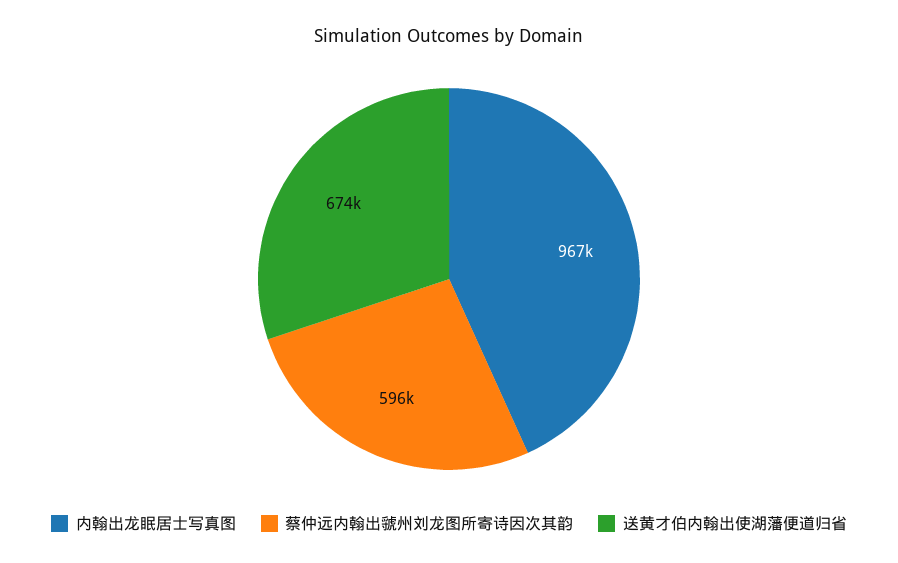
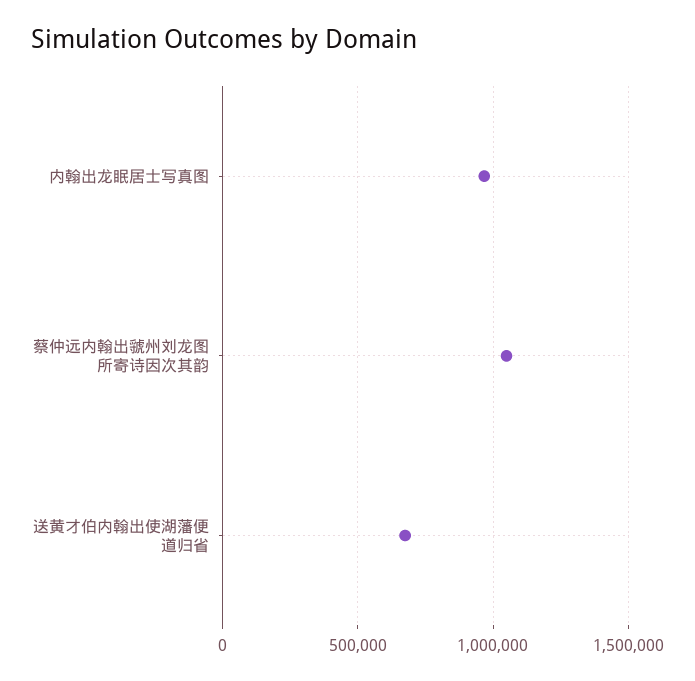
  {
    "内翰出龙眠居士写真图": 967000,
-   "蔡仲远内翰出虢州刘龙图所寄诗因次其韵": 596000,
+   "蔡仲远内翰出虢州刘龙图所寄诗因次其韵": 1050000,
    "送黄才伯内翰出使湖藩便道归省": 674000
  }

